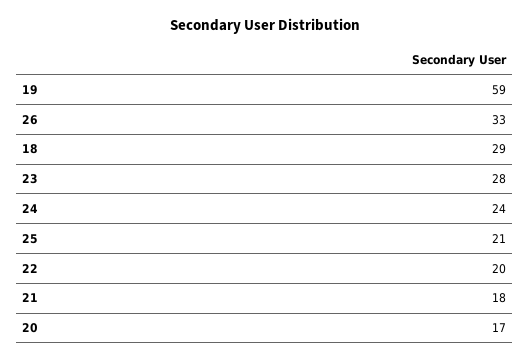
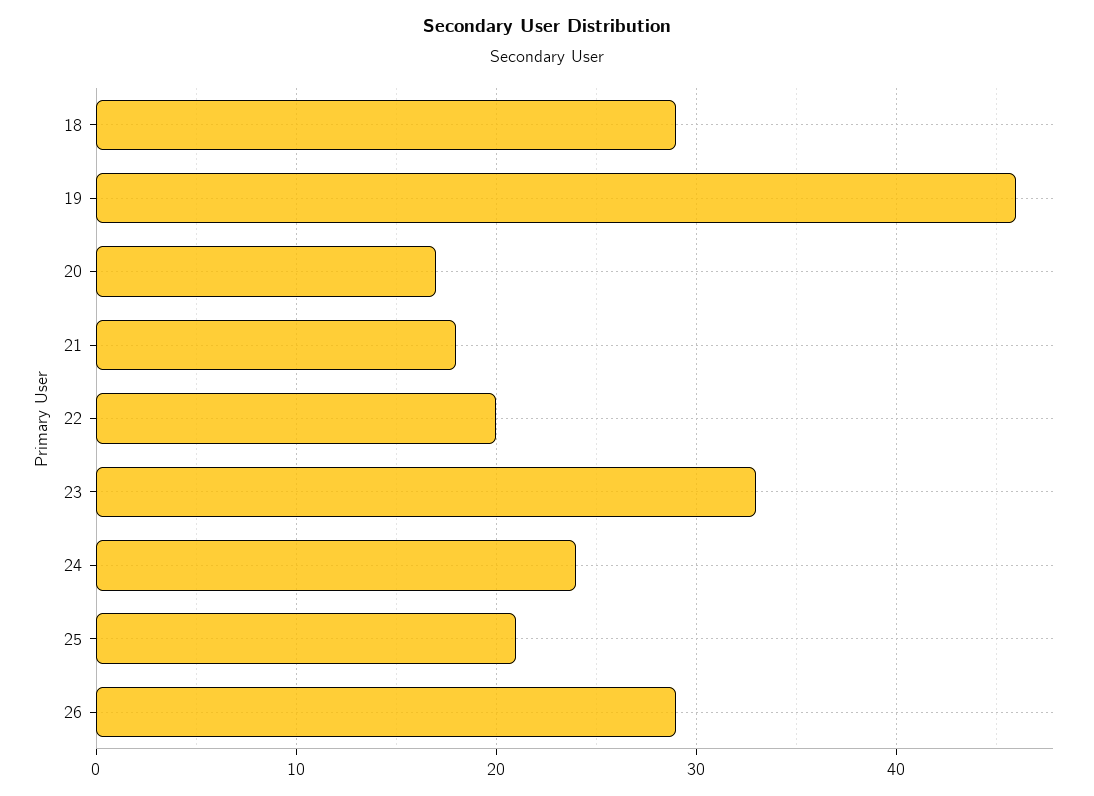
  {
-   "19": 59,
+   "19": 46,
-   "26": 33,
+   "26": 29,
    "18": 29,
-   "23": 28,
+   "23": 33,
    "24": 24,
    "25": 21,
    "22": 20,
    "21": 18,
    "20": 17
  }

